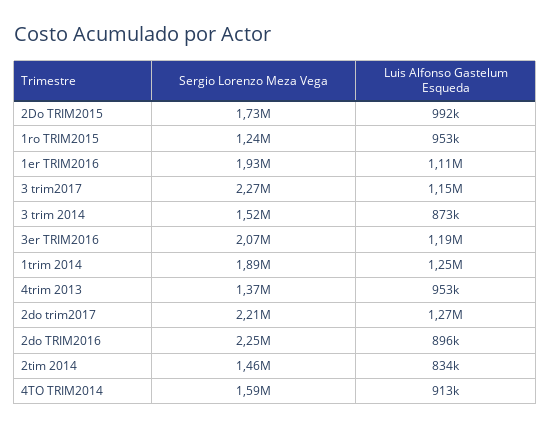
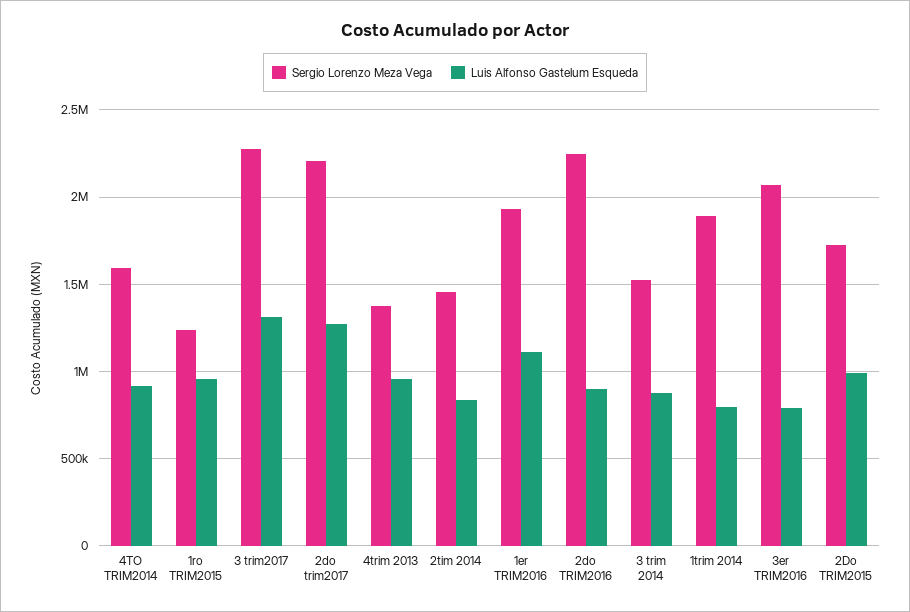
  {
    "Sergio Lorenzo Meza Vega": {
      "2Do TRIM2015": 1730000,
      "1ro TRIM2015": 1240000,
      "1er TRIM2016": 1930000,
      "3 trim2017": 2270000,
      "3 trim 2014": 1520000,
      "3er TRIM2016": 2070000,
      "1trim 2014": 1890000,
      "4trim 2013": 1370000,
      "2do trim2017": 2210000,
      "2do TRIM2016": 2250000,
      "2tim 2014": 1460000,
      "4TO TRIM2014": 1590000
    },
    "Luis Alfonso Gastelum Esqueda": {
      "2Do TRIM2015": 992000,
      "1ro TRIM2015": 953000,
      "1er TRIM2016": 1110000,
-     "3 trim2017": 1150000,
+     "3 trim2017": 1300000,
      "3 trim 2014": 873000,
-     "3er TRIM2016": 1190000,
+     "3er TRIM2016": 800000,
-     "1trim 2014": 1250000,
+     "1trim 2014": 800000,
      "4trim 2013": 953000,
      "2do trim2017": 1270000,
      "2do TRIM2016": 896000,
      "2tim 2014": 834000,
      "4TO TRIM2014": 913000
    }
  }

